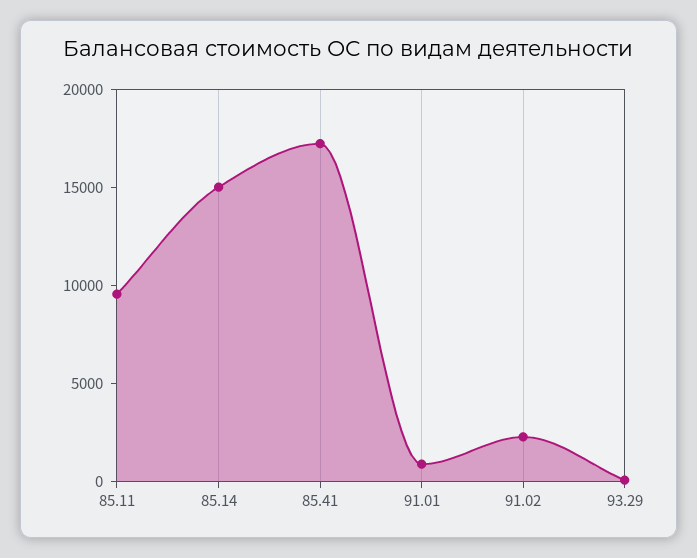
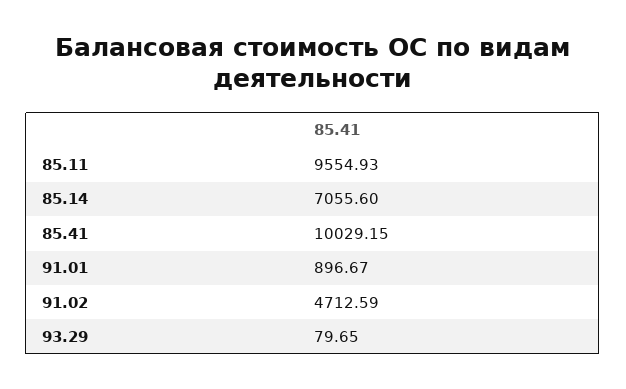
  {
    "85.11": 9554.93,
-   "85.14": 15000,
+   "85.14": 7055.6,
-   "85.41": 17000,
+   "85.41": 10029.15,
    "91.01": 896.67,
-   "91.02": 2000,
+   "91.02": 4712.59,
    "93.29": 79.65
  }

